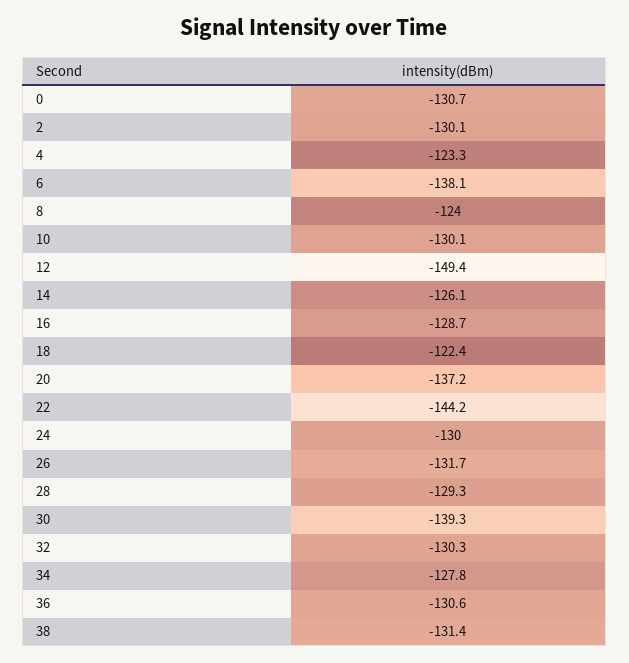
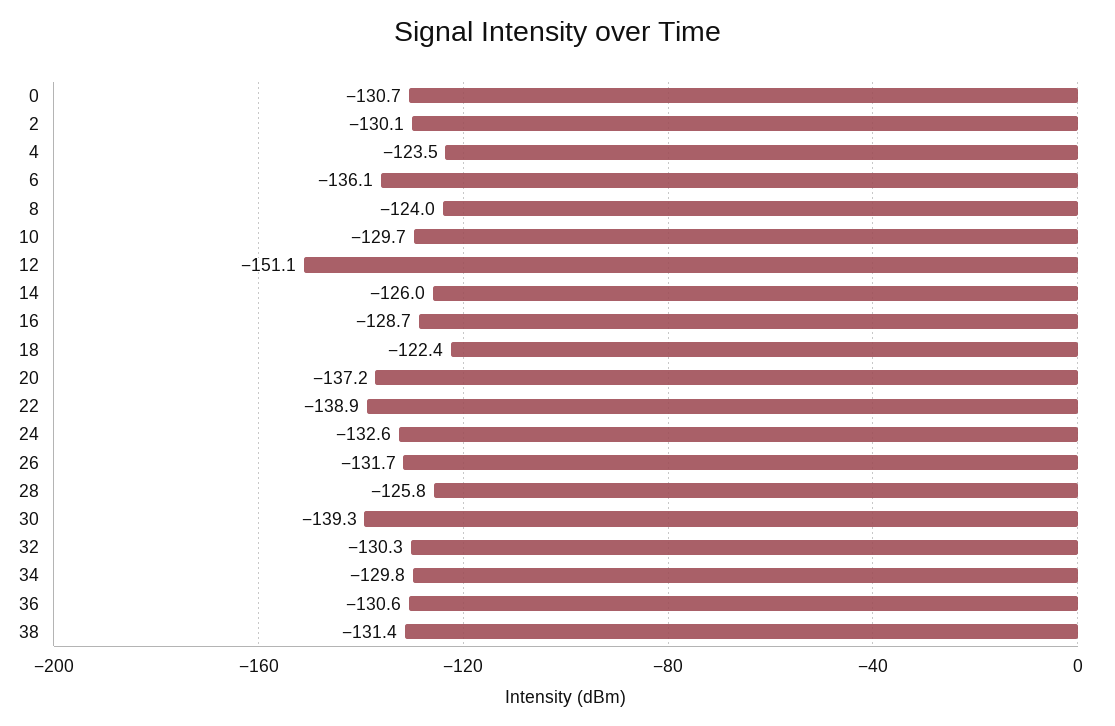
  {
    "0": -130.7,
    "2": -130.1,
-   "4": -123.3,
+   "4": -123.5,
-   "6": -138.1,
+   "6": -136.1,
    "8": -124,
-   "10": -130.1,
+   "10": -129.7,
-   "12": -149.4,
+   "12": -151.1,
-   "14": -126.1,
+   "14": -126,
    "16": -128.7,
    "18": -122.4,
    "20": -137.2,
-   "22": -144.2,
+   "22": -138.9,
-   "24": -130,
+   "24": -132.6,
    "26": -131.7,
-   "28": -129.3,
+   "28": -125.8,
    "30": -139.3,
    "32": -130.3,
-   "34": -127.8,
+   "34": -129.8,
    "36": -130.6,
    "38": -131.4
  }

